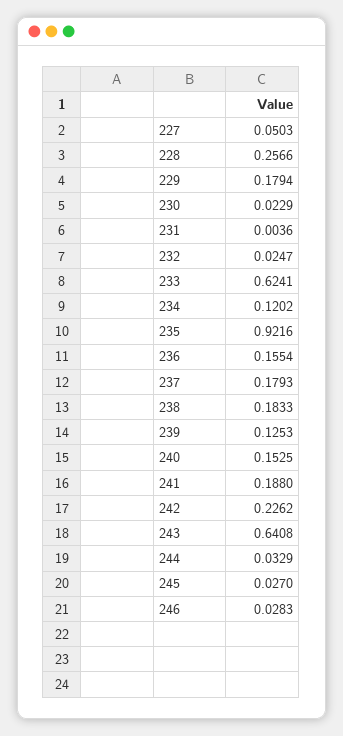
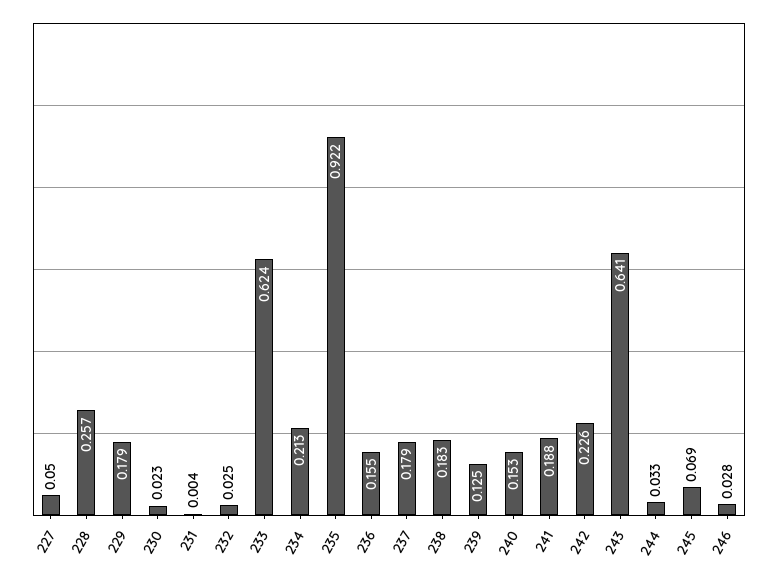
  {
    "227": 0.0503,
    "228": 0.2566,
    "229": 0.1794,
    "230": 0.0229,
    "231": 0.0036,
    "232": 0.0247,
    "233": 0.6241,
-   "234": 0.1202,
+   "234": 0.213,
    "235": 0.9216,
    "236": 0.1554,
    "237": 0.1793,
    "238": 0.1833,
    "239": 0.1253,
    "240": 0.1525,
    "241": 0.188,
    "242": 0.2262,
    "243": 0.6408,
    "244": 0.0329,
-   "245": 0.027,
+   "245": 0.069,
    "246": 0.0283
  }

